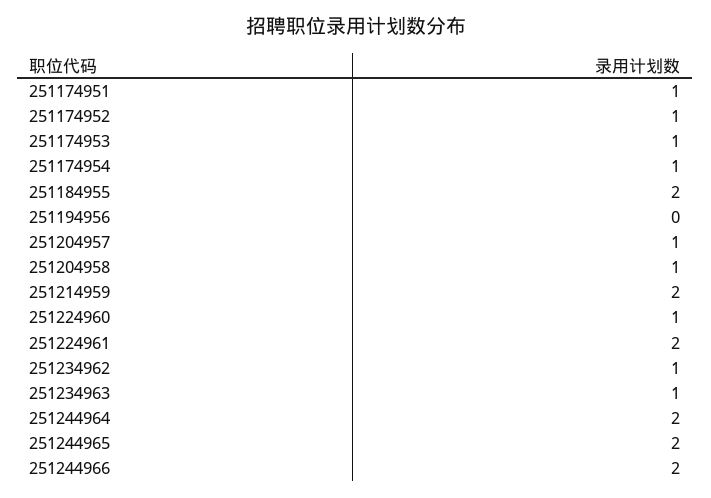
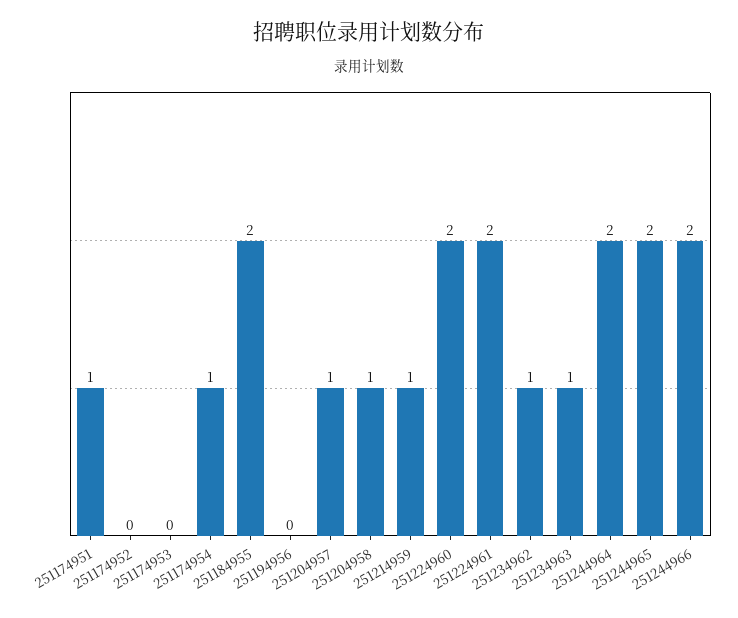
  {
    "251174951": 1,
-   "251174952": 1,
+   "251174952": 0,
-   "251174953": 1,
+   "251174953": 0,
    "251174954": 1,
    "251184955": 2,
    "251194956": 0,
    "251204957": 1,
    "251204958": 1,
-   "251214959": 2,
+   "251214959": 1,
-   "251224960": 1,
+   "251224960": 2,
    "251224961": 2,
    "251234962": 1,
    "251234963": 1,
    "251244964": 2,
    "251244965": 2,
    "251244966": 2
  }

